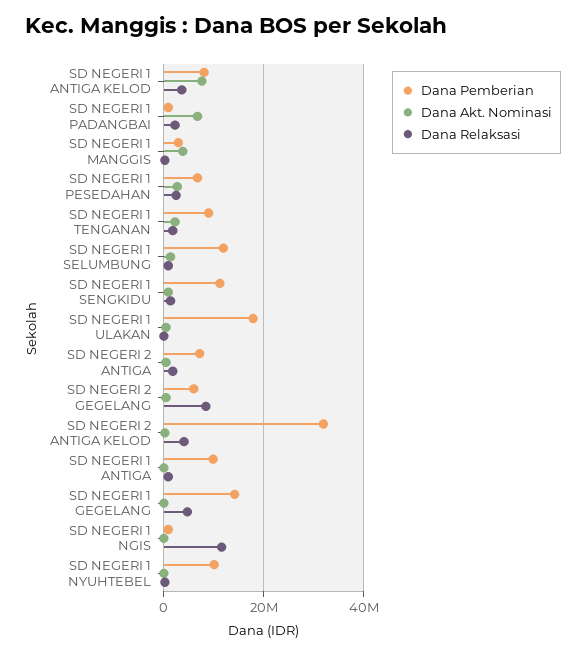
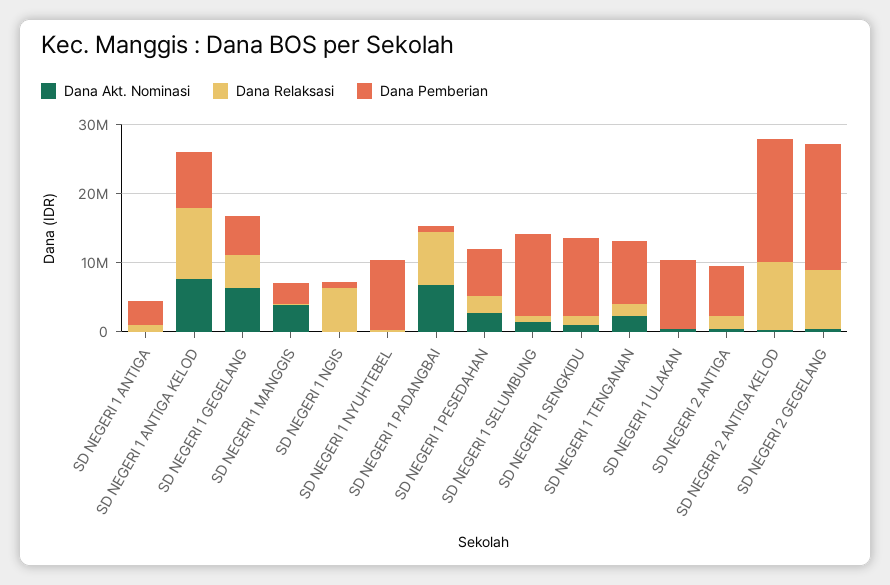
  {
    "Dana Pemberian": {
      "SD NEGERI 1 ANTIGA KELOD": 8000000,
      "SD NEGERI 1 PADANGBAI": 0,
      "SD NEGERI 1 MANGGIS": 2000000,
      "SD NEGERI 1 PESEDAHAN": 6000000,
      "SD NEGERI 1 TENGANAN": 10000000,
      "SD NEGERI 1 SELUMBUNG": 12000000,
      "SD NEGERI 1 SENGKIDU": 12000000,
-     "SD NEGERI 1 ULAKAN": 18000000,
+     "SD NEGERI 1 ULAKAN": 10000000,
      "SD NEGERI 2 ANTIGA": 8000000,
-     "SD NEGERI 2 GEGELANG": 6000000,
+     "SD NEGERI 2 GEGELANG": 18000000,
-     "SD NEGERI 2 ANTIGA KELOD": 32000000,
+     "SD NEGERI 2 ANTIGA KELOD": 18000000,
-     "SD NEGERI 1 ANTIGA": 10000000,
+     "SD NEGERI 1 ANTIGA": 4000000,
-     "SD NEGERI 1 GEGELANG": 14000000,
+     "SD NEGERI 1 GEGELANG": 6000000,
      "SD NEGERI 1 NGIS": 0,
      "SD NEGERI 1 NYUHTEBEL": 10000000
    },
    "Dana Akt. Nominasi": {
      "SD NEGERI 1 ANTIGA KELOD": 8000000,
      "SD NEGERI 1 PADANGBAI": 6000000,
      "SD NEGERI 1 MANGGIS": 4000000,
      "SD NEGERI 1 PESEDAHAN": 2000000,
      "SD NEGERI 1 TENGANAN": 2000000,
      "SD NEGERI 1 SELUMBUNG": 2000000,
      "SD NEGERI 1 SENGKIDU": 0,
      "SD NEGERI 1 ULAKAN": 0,
      "SD NEGERI 2 ANTIGA": 0,
      "SD NEGERI 2 GEGELANG": 0,
      "SD NEGERI 2 ANTIGA KELOD": 0,
      "SD NEGERI 1 ANTIGA": 0,
-     "SD NEGERI 1 GEGELANG": 0,
+     "SD NEGERI 1 GEGELANG": 6000000,
      "SD NEGERI 1 NGIS": 0,
      "SD NEGERI 1 NYUHTEBEL": 0
    },
    "Dana Relaksasi": {
-     "SD NEGERI 1 ANTIGA KELOD": 4000000,
+     "SD NEGERI 1 ANTIGA KELOD": 10000000,
-     "SD NEGERI 1 PADANGBAI": 2000000,
+     "SD NEGERI 1 PADANGBAI": 8000000,
      "SD NEGERI 1 MANGGIS": 0,
      "SD NEGERI 1 PESEDAHAN": 2000000,
      "SD NEGERI 1 TENGANAN": 2000000,
      "SD NEGERI 1 SELUMBUNG": 0,
      "SD NEGERI 1 SENGKIDU": 2000000,
      "SD NEGERI 1 ULAKAN": 0,
      "SD NEGERI 2 ANTIGA": 2000000,
      "SD NEGERI 2 GEGELANG": 8000000,
-     "SD NEGERI 2 ANTIGA KELOD": 4000000,
+     "SD NEGERI 2 ANTIGA KELOD": 10000000,
      "SD NEGERI 1 ANTIGA": 0,
      "SD NEGERI 1 GEGELANG": 4000000,
-     "SD NEGERI 1 NGIS": 12000000,
+     "SD NEGERI 1 NGIS": 6000000,
      "SD NEGERI 1 NYUHTEBEL": 0
    }
  }

